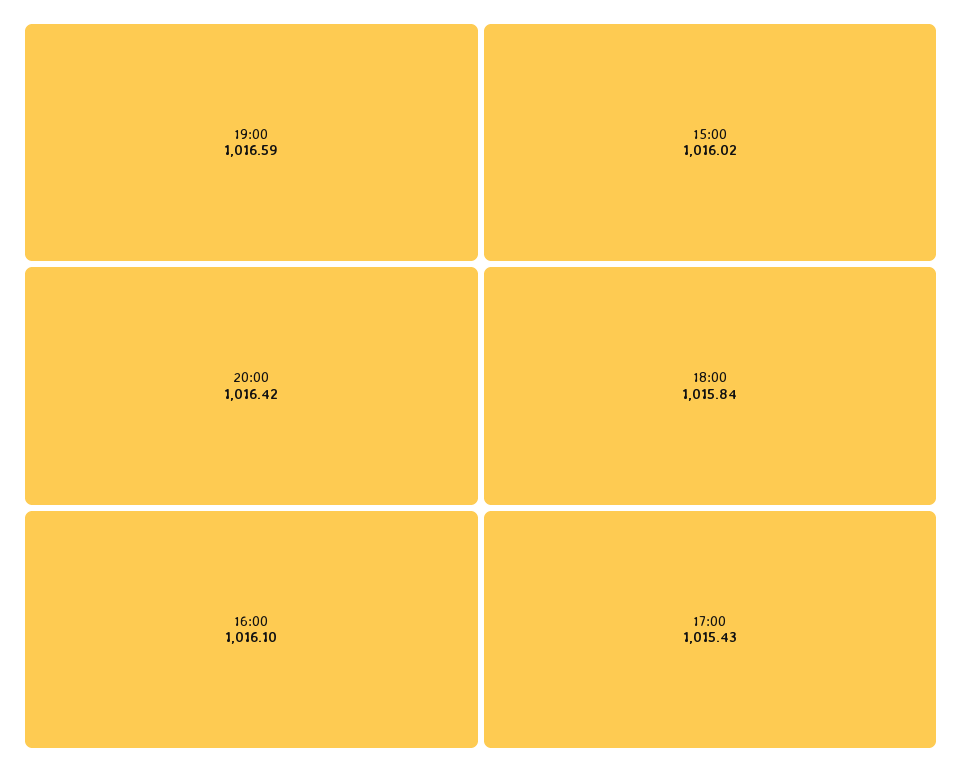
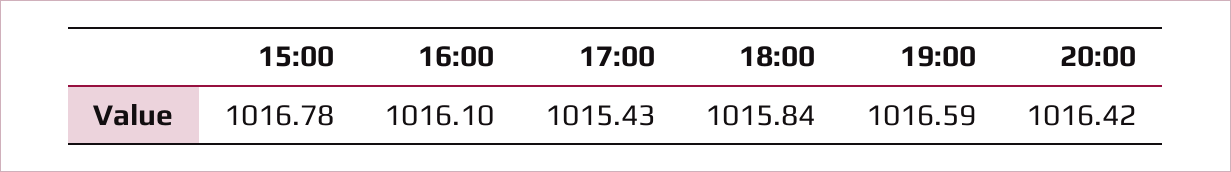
  {
    "19:00": 1016.59,
    "20:00": 1016.42,
    "16:00": 1016.1,
-   "15:00": 1016.02,
+   "15:00": 1016.78,
    "18:00": 1015.84,
    "17:00": 1015.43
  }

